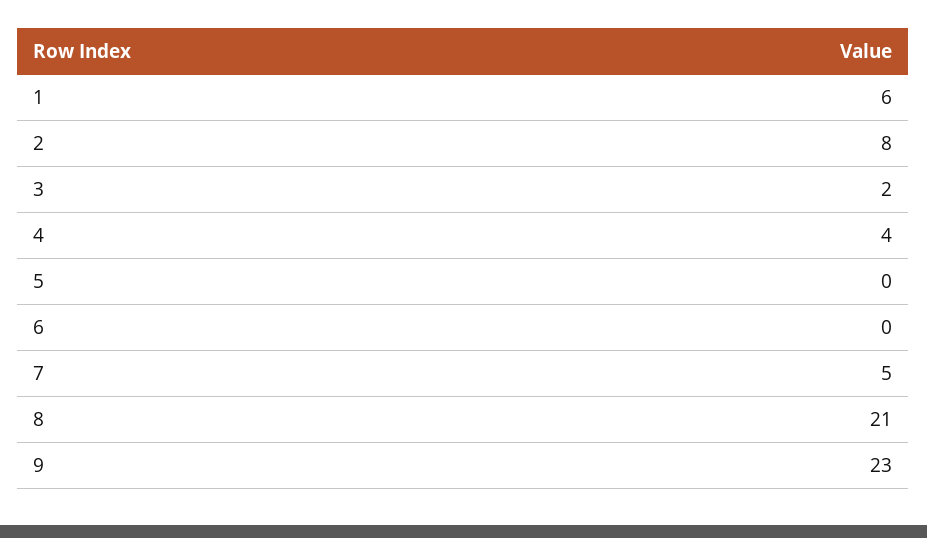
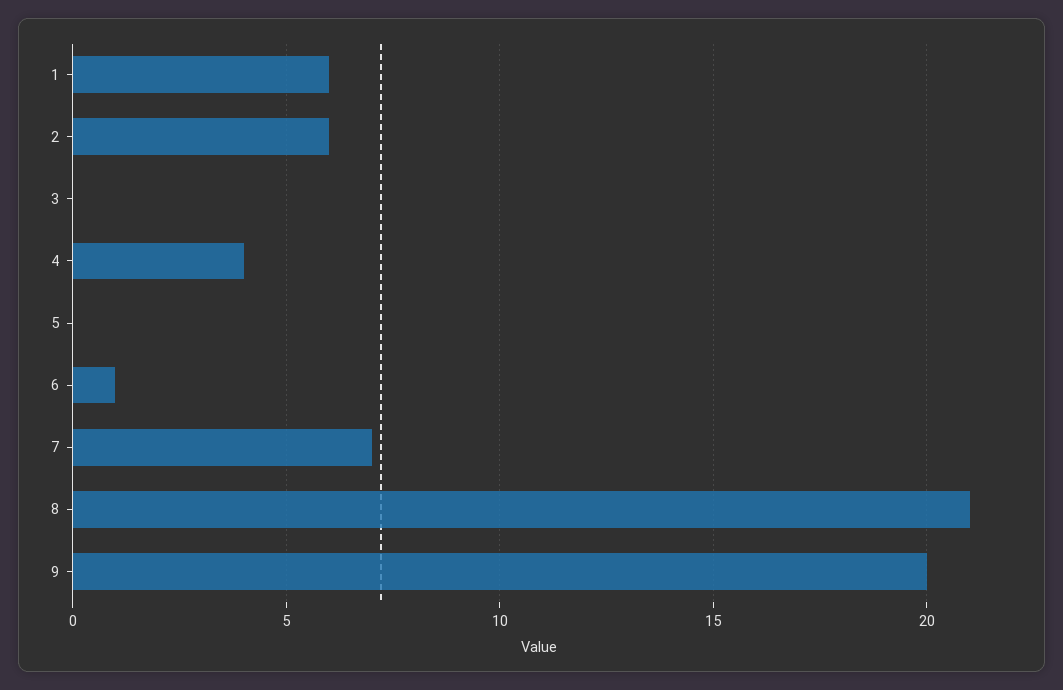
  {
    "1": 6,
-   "2": 8,
+   "2": 6,
-   "3": 2,
+   "3": 0,
    "4": 4,
    "5": 0,
-   "6": 0,
+   "6": 1,
-   "7": 5,
+   "7": 7,
    "8": 21,
-   "9": 23
+   "9": 20
  }

